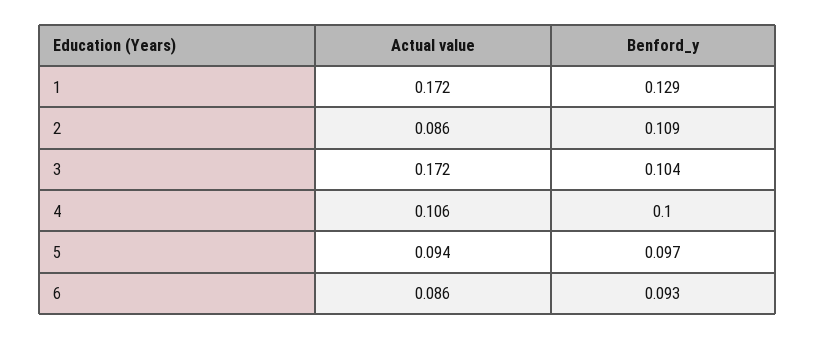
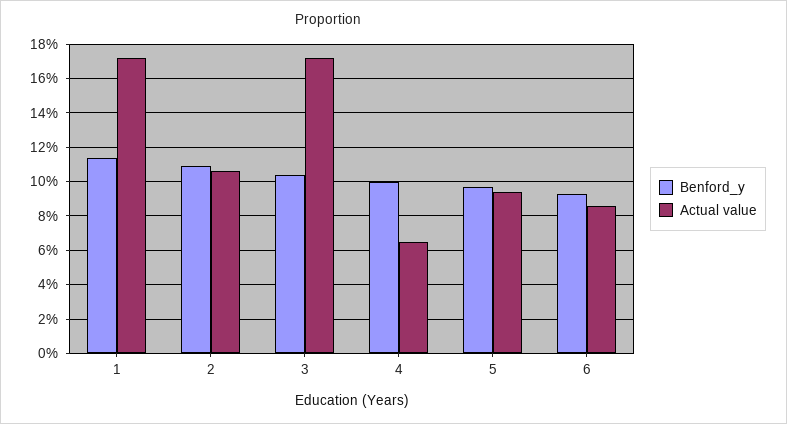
  {
    "Actual value": {
      "1": 0.172,
-     "2": 0.086,
+     "2": 0.105,
      "3": 0.172,
-     "4": 0.106,
+     "4": 0.065,
      "5": 0.094,
      "6": 0.086
    },
    "Benford_y": {
-     "1": 0.129,
+     "1": 0.115,
      "2": 0.109,
      "3": 0.104,
      "4": 0.1,
      "5": 0.097,
      "6": 0.093
    }
  }

